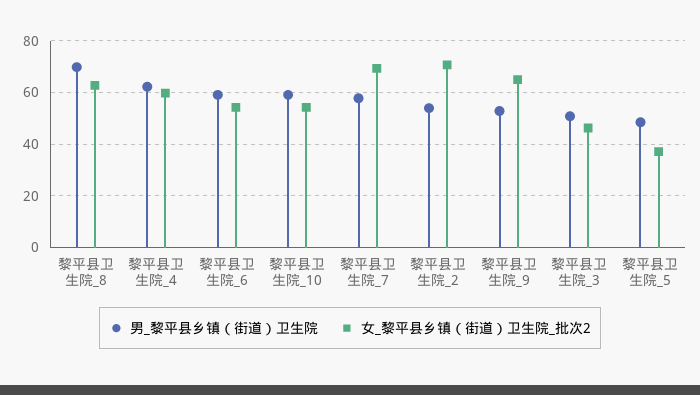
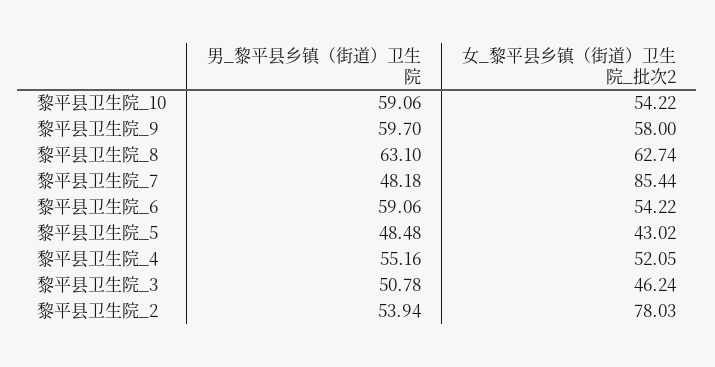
  {
    "男_黎平县乡镇（街道）卫生院": {
-     "黎平县卫生院_8": 70,
+     "黎平县卫生院_8": 63.1,
-     "黎平县卫生院_4": 62.5,
+     "黎平县卫生院_4": 55.16,
      "黎平县卫生院_6": 59.06,
      "黎平县卫生院_10": 59.06,
-     "黎平县卫生院_7": 57.5,
+     "黎平县卫生院_7": 48.18,
      "黎平县卫生院_2": 53.94,
-     "黎平县卫生院_9": 52.5,
+     "黎平县卫生院_9": 59.7,
      "黎平县卫生院_3": 50.78,
      "黎平县卫生院_5": 48.48
    },
    "女_黎平县乡镇（街道）卫生院_批次2": {
      "黎平县卫生院_8": 62.74,
-     "黎平县卫生院_4": 60,
+     "黎平县卫生院_4": 52.05,
      "黎平县卫生院_6": 54.22,
      "黎平县卫生院_10": 54.22,
-     "黎平县卫生院_7": 70,
+     "黎平县卫生院_7": 85.44,
-     "黎平县卫生院_2": 70,
+     "黎平县卫生院_2": 78.03,
-     "黎平县卫生院_9": 65,
+     "黎平县卫生院_9": 58,
      "黎平县卫生院_3": 46.24,
-     "黎平县卫生院_5": 37.5
+     "黎平县卫生院_5": 43.02
    }
  }

